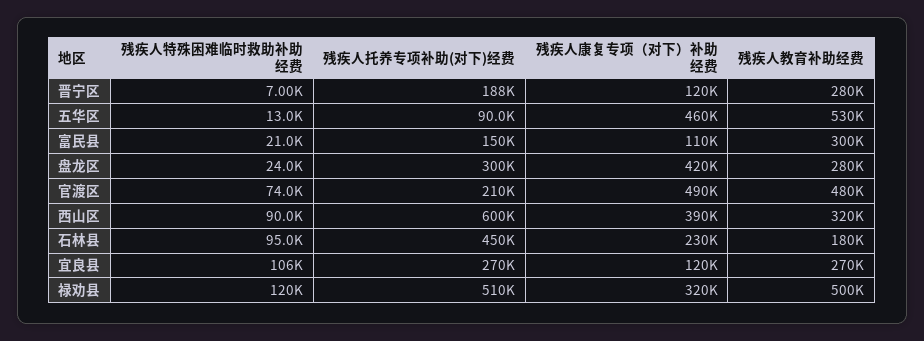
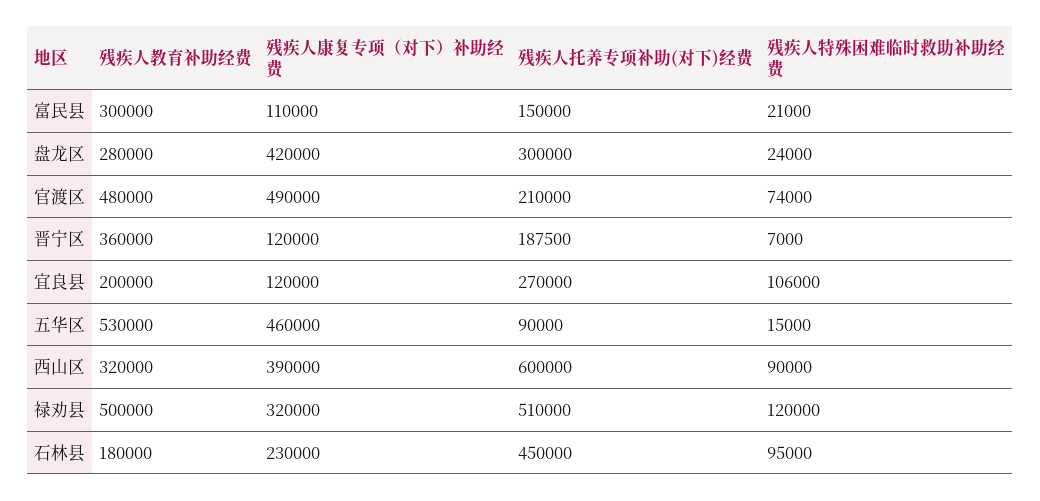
  {
    "残疾人特殊困难临时救助补助经费": {
      "晋宁区": 7000,
-     "五华区": 13000,
+     "五华区": 15000,
      "富民县": 21000,
      "盘龙区": 24000,
      "官渡区": 74000,
      "西山区": 90000,
      "石林县": 95000,
      "宜良县": 106000,
      "禄劝县": 120000
    },
    "残疾人托养专项补助(对下)经费": {
      "晋宁区": 187500,
      "五华区": 90000,
      "富民县": 150000,
      "盘龙区": 300000,
      "官渡区": 210000,
      "西山区": 600000,
      "石林县": 450000,
      "宜良县": 270000,
      "禄劝县": 510000
    },
    "残疾人康复专项（对下）补助经费": {
      "晋宁区": 120000,
      "五华区": 460000,
      "富民县": 110000,
      "盘龙区": 420000,
      "官渡区": 490000,
      "西山区": 390000,
      "石林县": 230000,
      "宜良县": 120000,
      "禄劝县": 320000
    },
    "残疾人教育补助经费": {
-     "晋宁区": 280000,
+     "晋宁区": 360000,
      "五华区": 530000,
      "富民县": 300000,
      "盘龙区": 280000,
      "官渡区": 480000,
      "西山区": 320000,
      "石林县": 180000,
-     "宜良县": 270000,
+     "宜良县": 200000,
      "禄劝县": 500000
    }
  }

